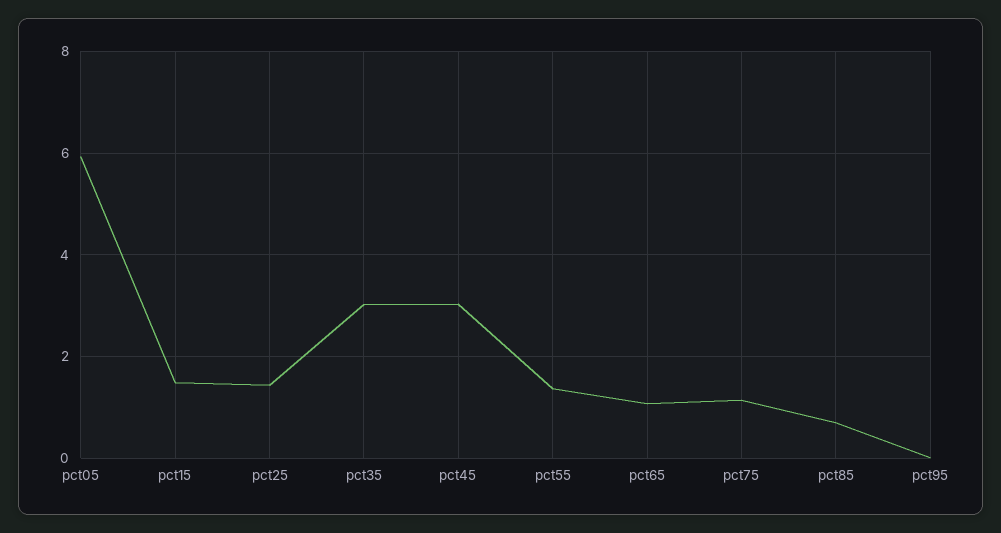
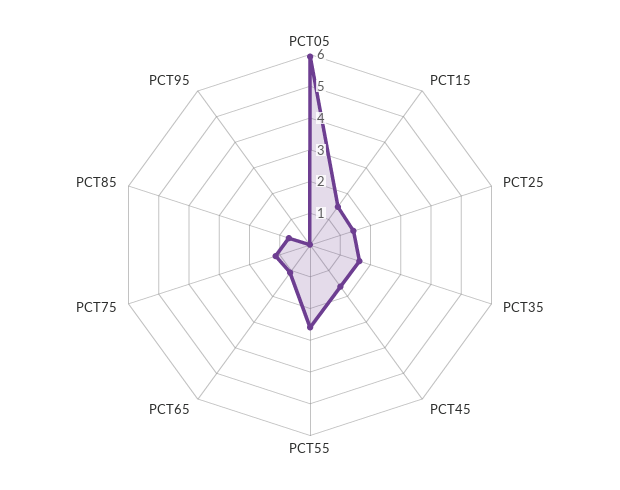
  {
    "pct05": 6,
    "pct15": 1.4,
    "pct25": 1.4,
-   "pct35": 3,
+   "pct35": 1.5,
-   "pct45": 3,
+   "pct45": 1.5,
-   "pct55": 1.4,
+   "pct55": 2.5,
    "pct65": 1,
    "pct75": 1.2,
    "pct85": 0.6,
    "pct95": 0
  }

